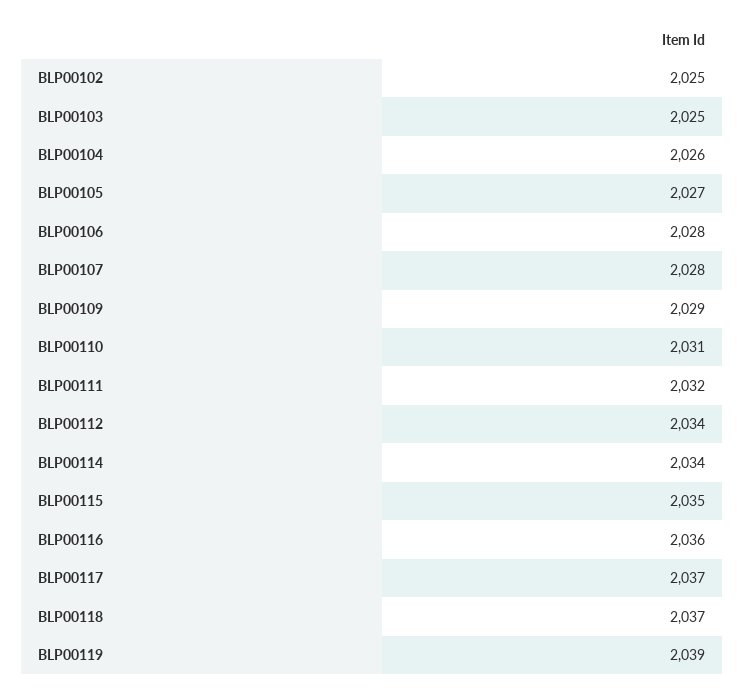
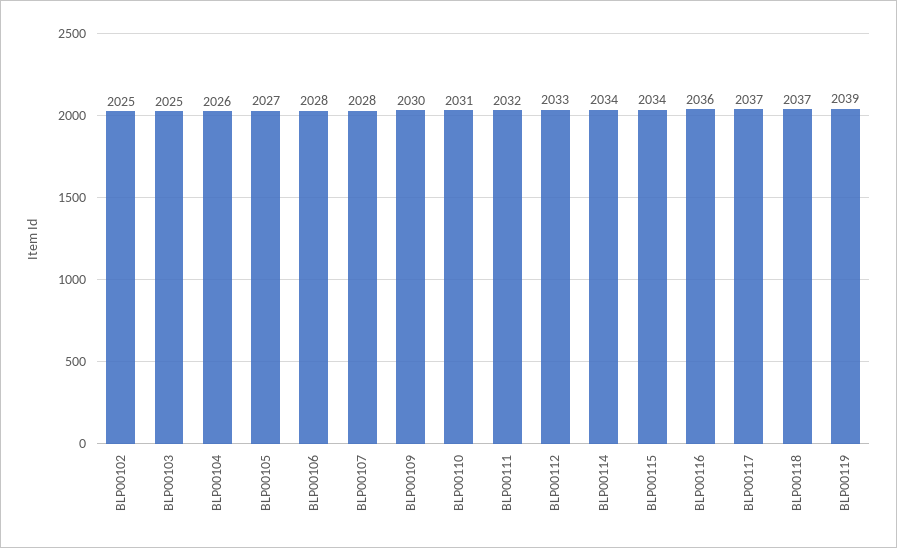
  {
    "BLP00102": 2025,
    "BLP00103": 2025,
    "BLP00104": 2026,
    "BLP00105": 2027,
    "BLP00106": 2028,
    "BLP00107": 2028,
-   "BLP00109": 2029,
+   "BLP00109": 2030,
    "BLP00110": 2031,
    "BLP00111": 2032,
-   "BLP00112": 2034,
+   "BLP00112": 2033,
    "BLP00114": 2034,
-   "BLP00115": 2035,
+   "BLP00115": 2034,
    "BLP00116": 2036,
    "BLP00117": 2037,
    "BLP00118": 2037,
    "BLP00119": 2039
  }

